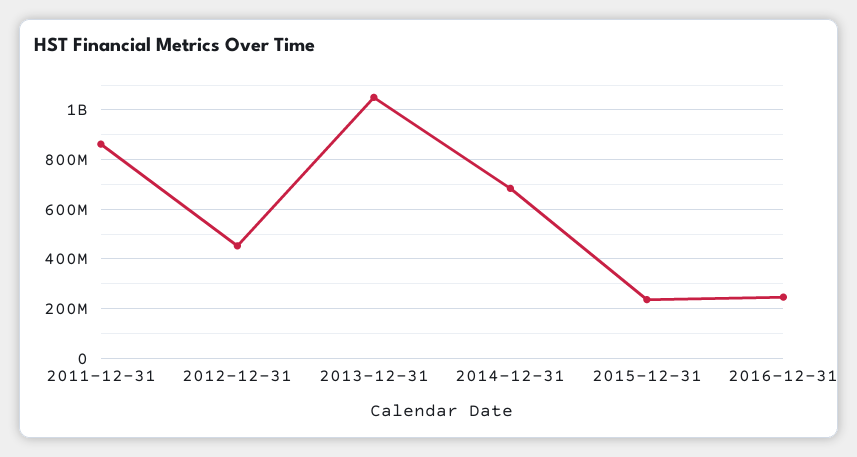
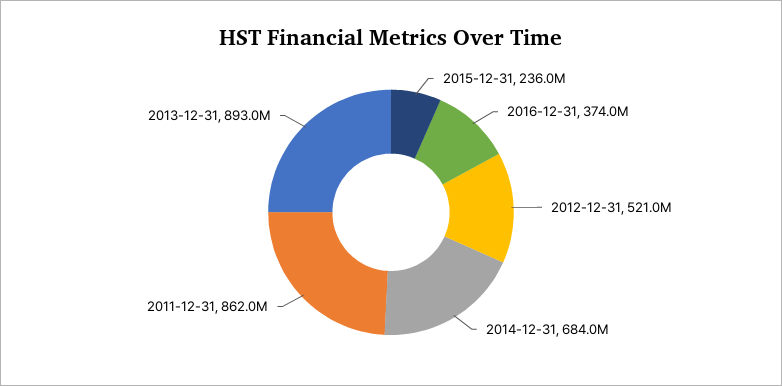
  {
    "2011-12-31": 862000000,
-   "2012-12-31": 450000000,
+   "2012-12-31": 521000000,
-   "2013-12-31": 1050000000,
+   "2013-12-31": 893000000,
    "2014-12-31": 684000000,
    "2015-12-31": 236000000,
-   "2016-12-31": 250000000
+   "2016-12-31": 374000000
  }

